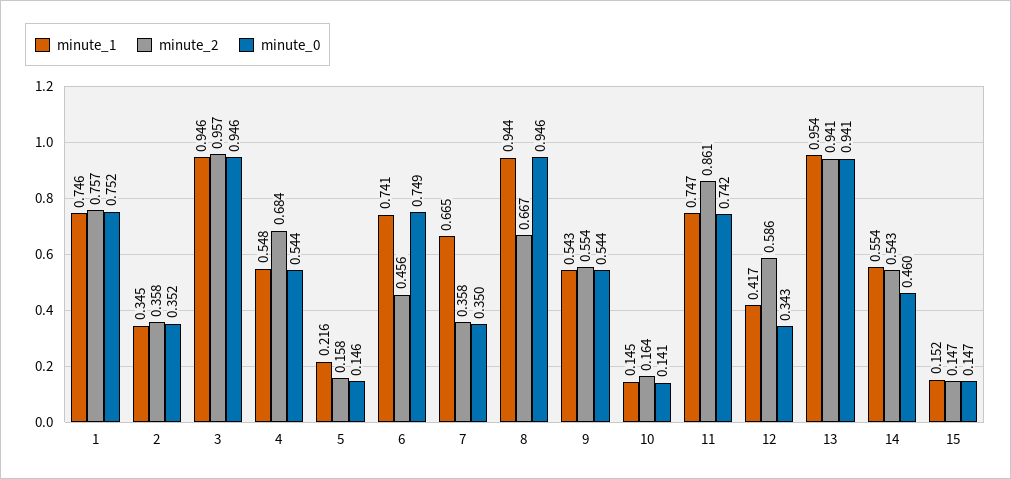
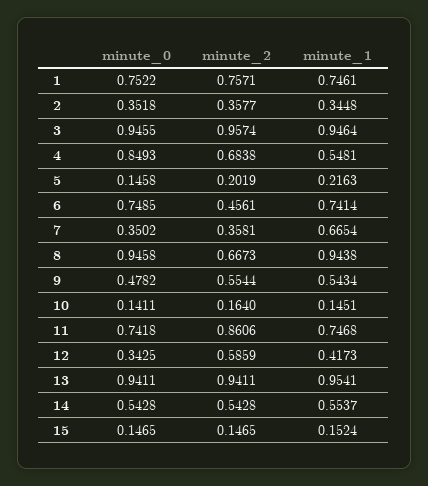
  {
    "minute_1": {
      "1": 0.7461,
      "2": 0.3448,
      "3": 0.9464,
      "4": 0.5481,
      "5": 0.2163,
      "6": 0.7414,
      "7": 0.6654,
      "8": 0.9438,
      "9": 0.5434,
      "10": 0.1451,
      "11": 0.7468,
      "12": 0.4173,
      "13": 0.9541,
      "14": 0.5537,
      "15": 0.1524
    },
    "minute_2": {
      "1": 0.7571,
      "2": 0.3577,
      "3": 0.9574,
      "4": 0.6838,
-     "5": 0.158,
+     "5": 0.2019,
      "6": 0.4561,
      "7": 0.3581,
      "8": 0.6673,
      "9": 0.5544,
      "10": 0.164,
      "11": 0.8606,
      "12": 0.5859,
      "13": 0.9411,
      "14": 0.5428,
      "15": 0.1465
    },
    "minute_0": {
      "1": 0.7522,
      "2": 0.3518,
      "3": 0.9455,
-     "4": 0.544,
+     "4": 0.8493,
      "5": 0.1458,
      "6": 0.7485,
      "7": 0.3502,
      "8": 0.9458,
-     "9": 0.544,
+     "9": 0.4782,
      "10": 0.1411,
      "11": 0.7418,
      "12": 0.3425,
      "13": 0.9411,
-     "14": 0.46,
+     "14": 0.5428,
      "15": 0.1465
    }
  }

